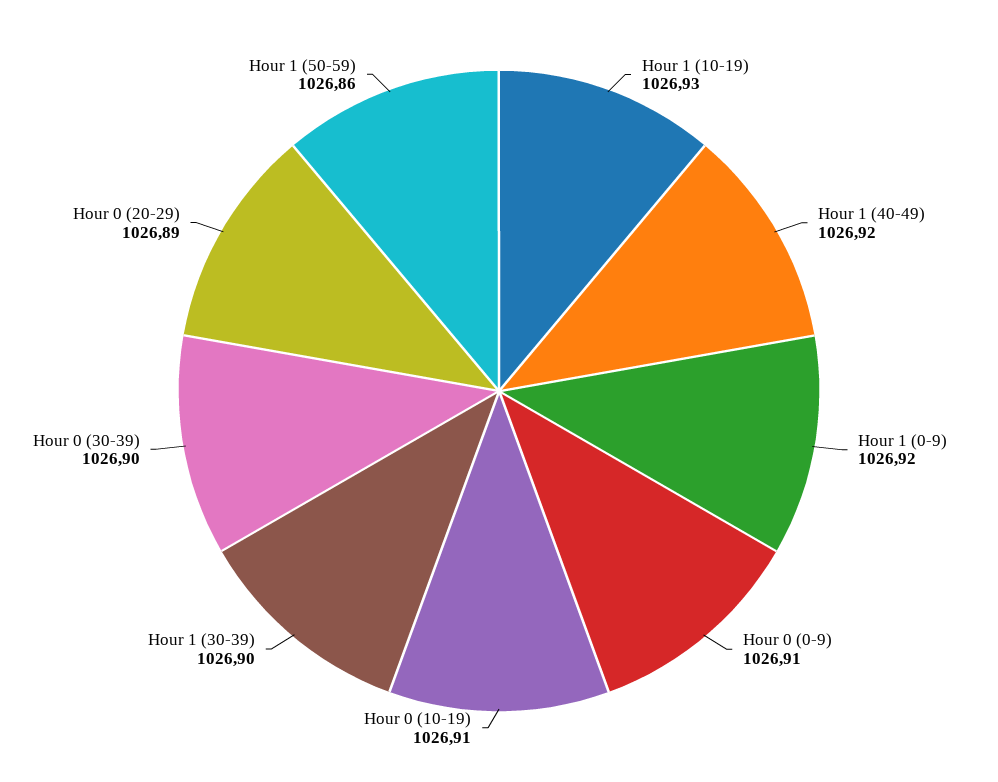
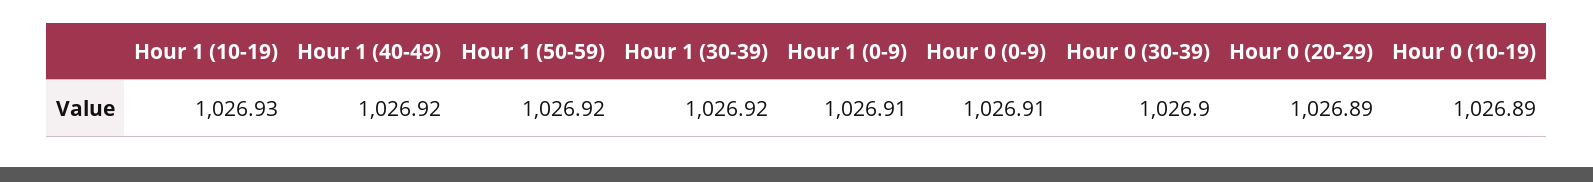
  {
    "Hour 1 (10-19)": 1026.93,
    "Hour 1 (40-49)": 1026.92,
-   "Hour 1 (0-9)": 1026.92,
+   "Hour 1 (0-9)": 1026.91,
    "Hour 0 (0-9)": 1026.91,
-   "Hour 0 (10-19)": 1026.91,
+   "Hour 0 (10-19)": 1026.89,
-   "Hour 1 (30-39)": 1026.9,
+   "Hour 1 (30-39)": 1026.92,
    "Hour 0 (30-39)": 1026.9,
    "Hour 0 (20-29)": 1026.89,
-   "Hour 1 (50-59)": 1026.86
+   "Hour 1 (50-59)": 1026.92
  }

